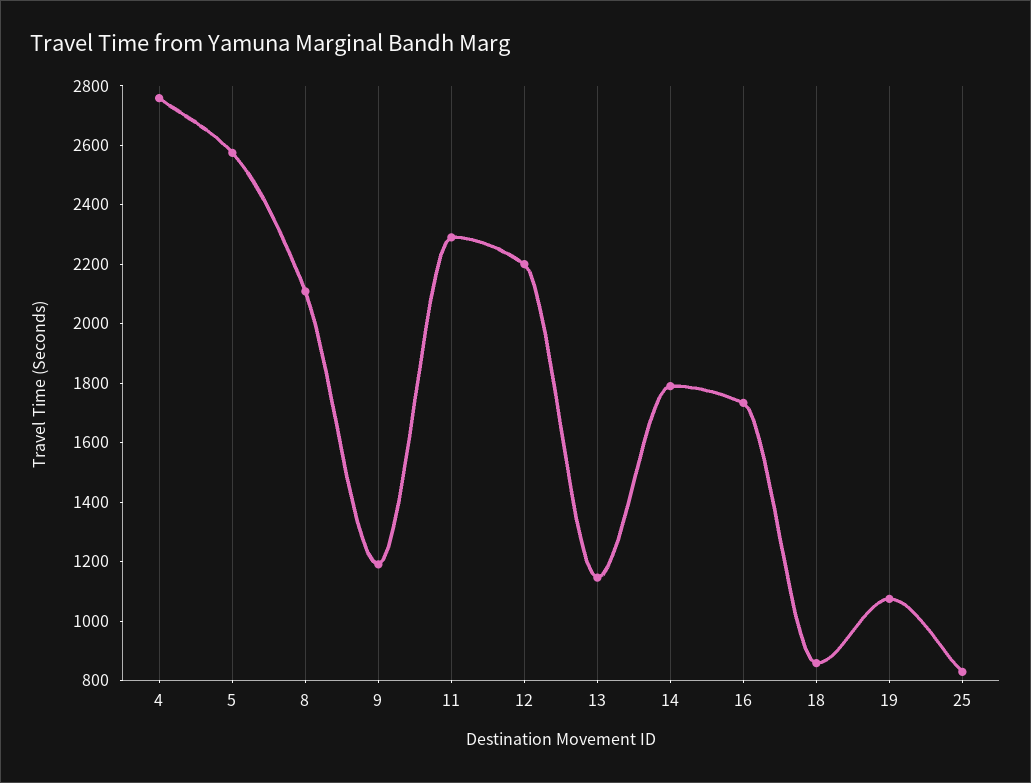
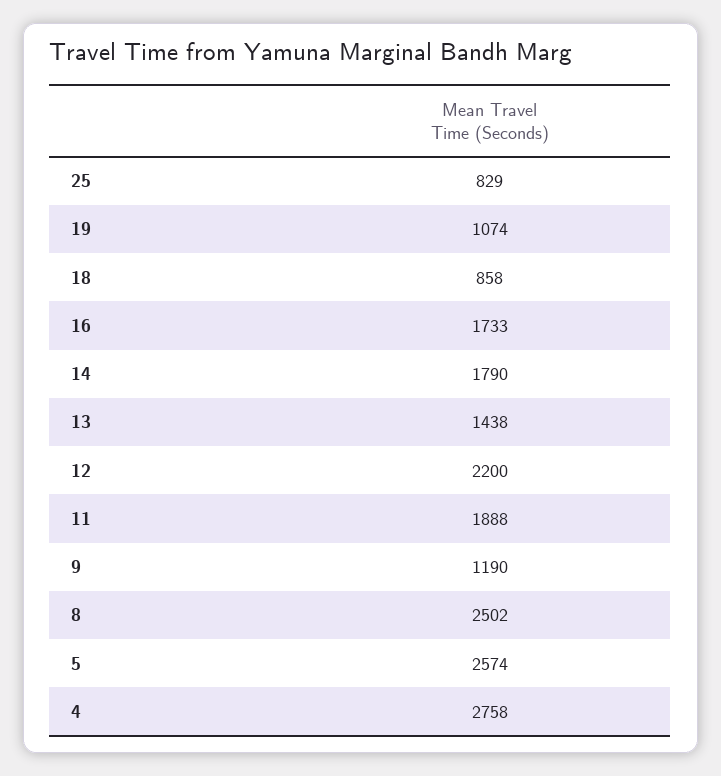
  {
    "4": 2758,
    "5": 2574,
-   "8": 2100,
+   "8": 2502,
    "9": 1190,
-   "11": 2300,
+   "11": 1888,
    "12": 2200,
-   "13": 1150,
+   "13": 1438,
    "14": 1790,
    "16": 1733,
    "18": 858,
    "19": 1074,
    "25": 829
  }

